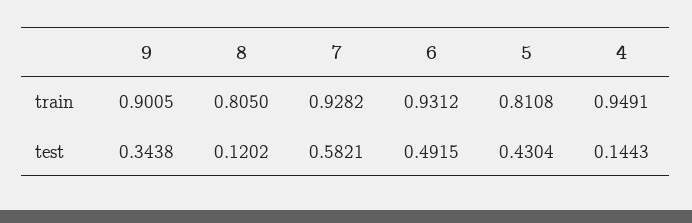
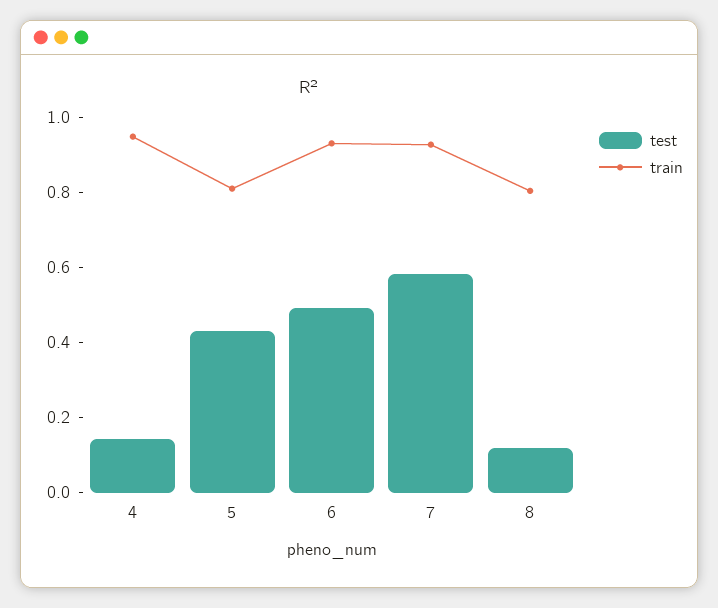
  {
    "train": {
-     "9": 0.9005,
      "8": 0.805,
      "7": 0.9282,
      "6": 0.9312,
      "5": 0.8108,
      "4": 0.9491
    },
    "test": {
-     "9": 0.3438,
      "8": 0.1202,
      "7": 0.5821,
      "6": 0.4915,
      "5": 0.4304,
      "4": 0.1443
    }
  }

